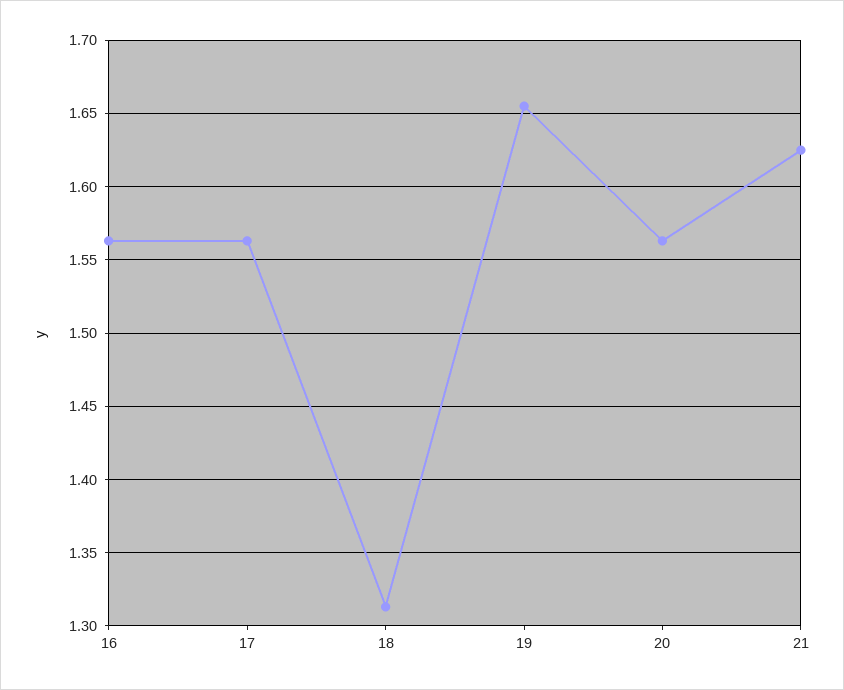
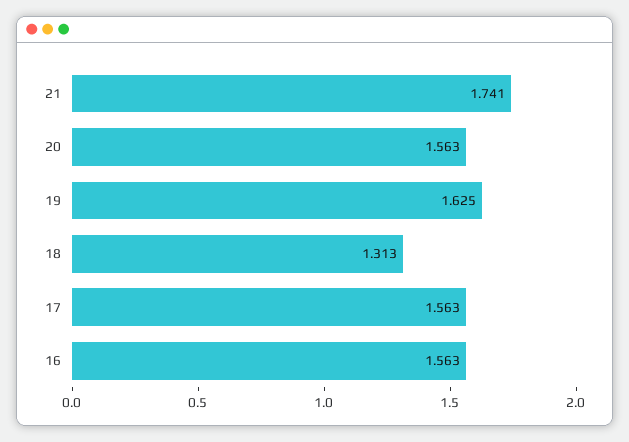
  {
    "16": 1.563,
    "17": 1.563,
    "18": 1.313,
-   "19": 1.655,
+   "19": 1.625,
    "20": 1.563,
-   "21": 1.625
+   "21": 1.741
  }

